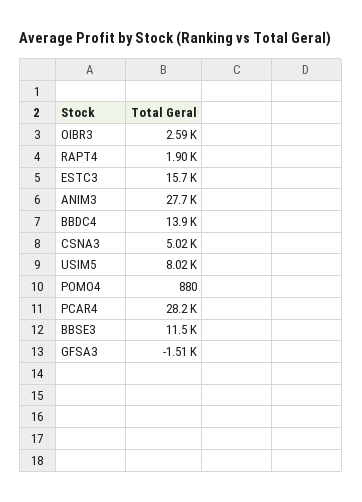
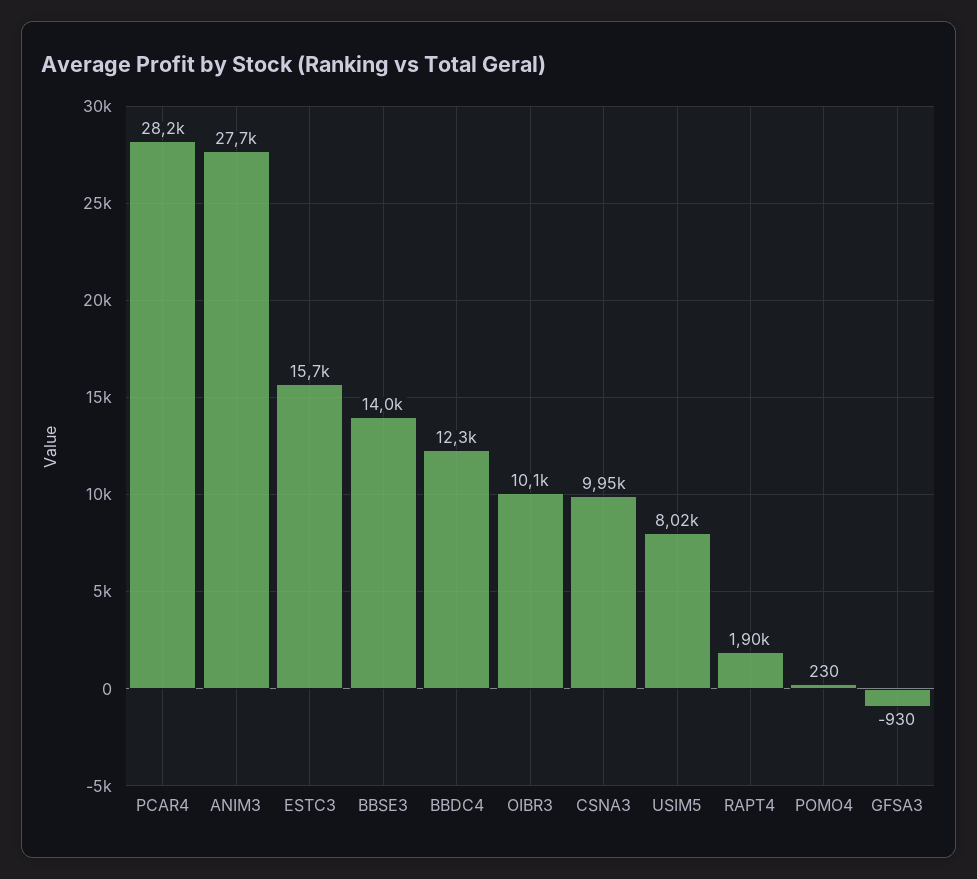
  {
-   "OIBR3": 2590,
+   "OIBR3": 10100,
    "RAPT4": 1900,
    "ESTC3": 15700,
    "ANIM3": 27700,
-   "BBDC4": 13900,
+   "BBDC4": 12300,
-   "CSNA3": 5020,
+   "CSNA3": 9950,
    "USIM5": 8020,
-   "POMO4": 880,
+   "POMO4": 230,
    "PCAR4": 28200,
-   "BBSE3": 11500,
+   "BBSE3": 14000,
-   "GFSA3": -1510
+   "GFSA3": -930
  }

